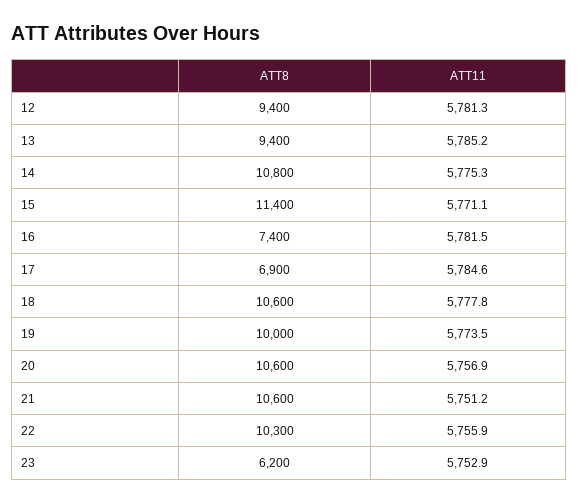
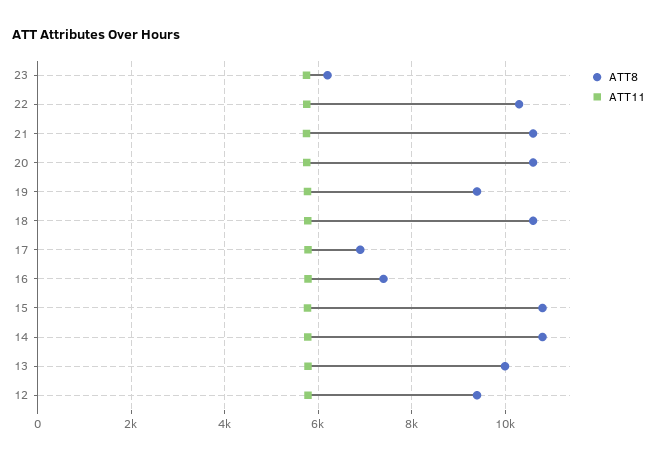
  {
    "ATT8": {
      "12": 9400,
-     "13": 9400,
+     "13": 10000,
      "14": 10800,
-     "15": 11400,
+     "15": 10800,
      "16": 7400,
      "17": 6900,
      "18": 10600,
-     "19": 10000,
+     "19": 9400,
      "20": 10600,
      "21": 10600,
      "22": 10300,
      "23": 6200
    },
    "ATT11": {
      "12": 5781.3,
      "13": 5785.2,
      "14": 5775.3,
      "15": 5771.1,
      "16": 5781.5,
      "17": 5784.6,
      "18": 5777.8,
      "19": 5773.5,
      "20": 5756.9,
      "21": 5751.2,
      "22": 5755.9,
      "23": 5752.9
    }
  }

